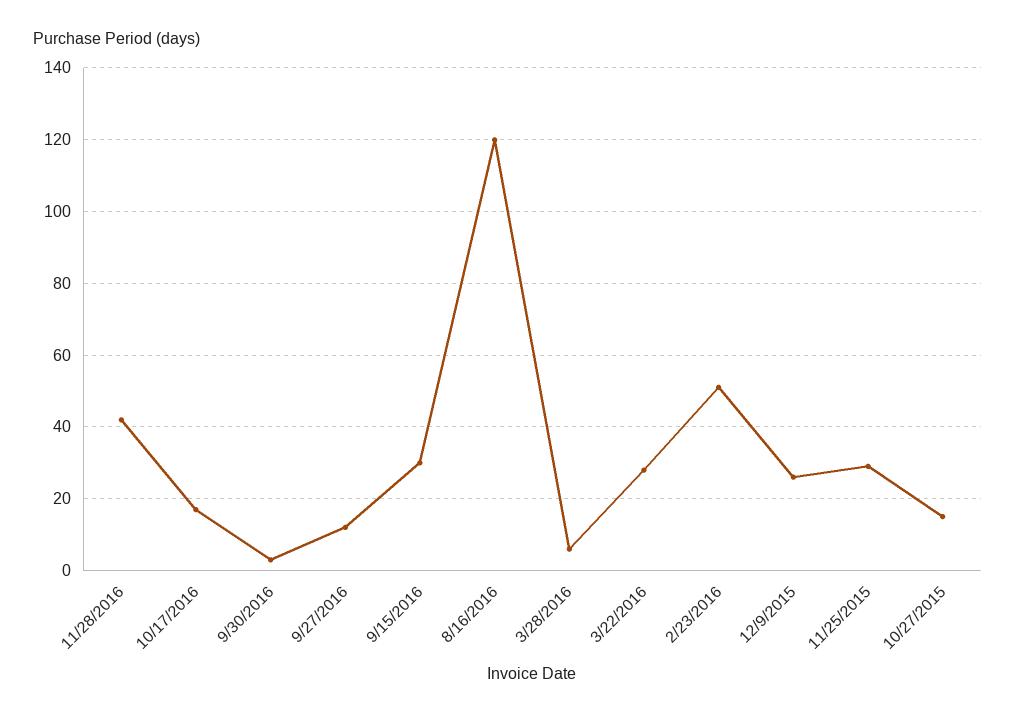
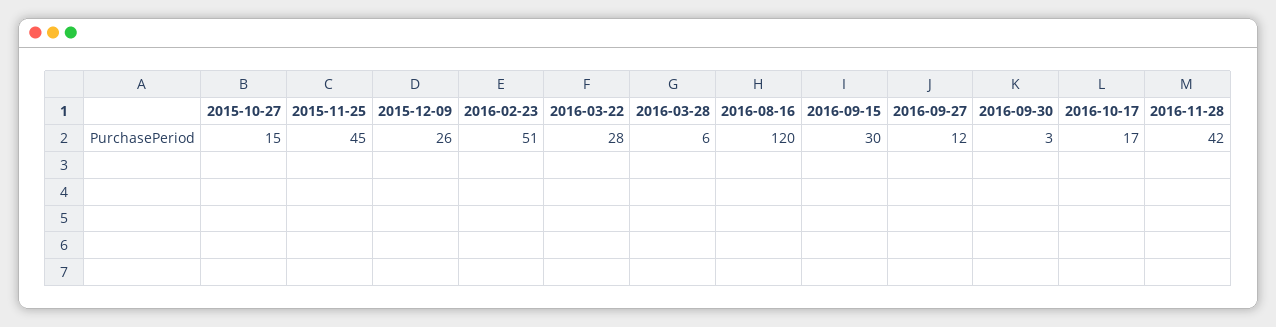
  {
    "11/28/2016": 42,
    "10/17/2016": 17,
    "9/30/2016": 3,
    "9/27/2016": 12,
    "9/15/2016": 30,
    "8/16/2016": 120,
    "3/28/2016": 6,
    "3/22/2016": 28,
    "2/23/2016": 51,
    "12/9/2015": 26,
-   "11/25/2015": 30,
+   "11/25/2015": 45,
    "10/27/2015": 15
  }

